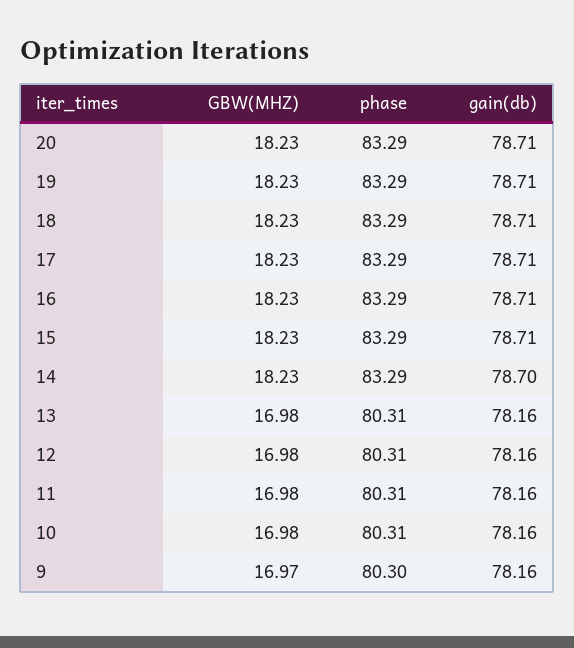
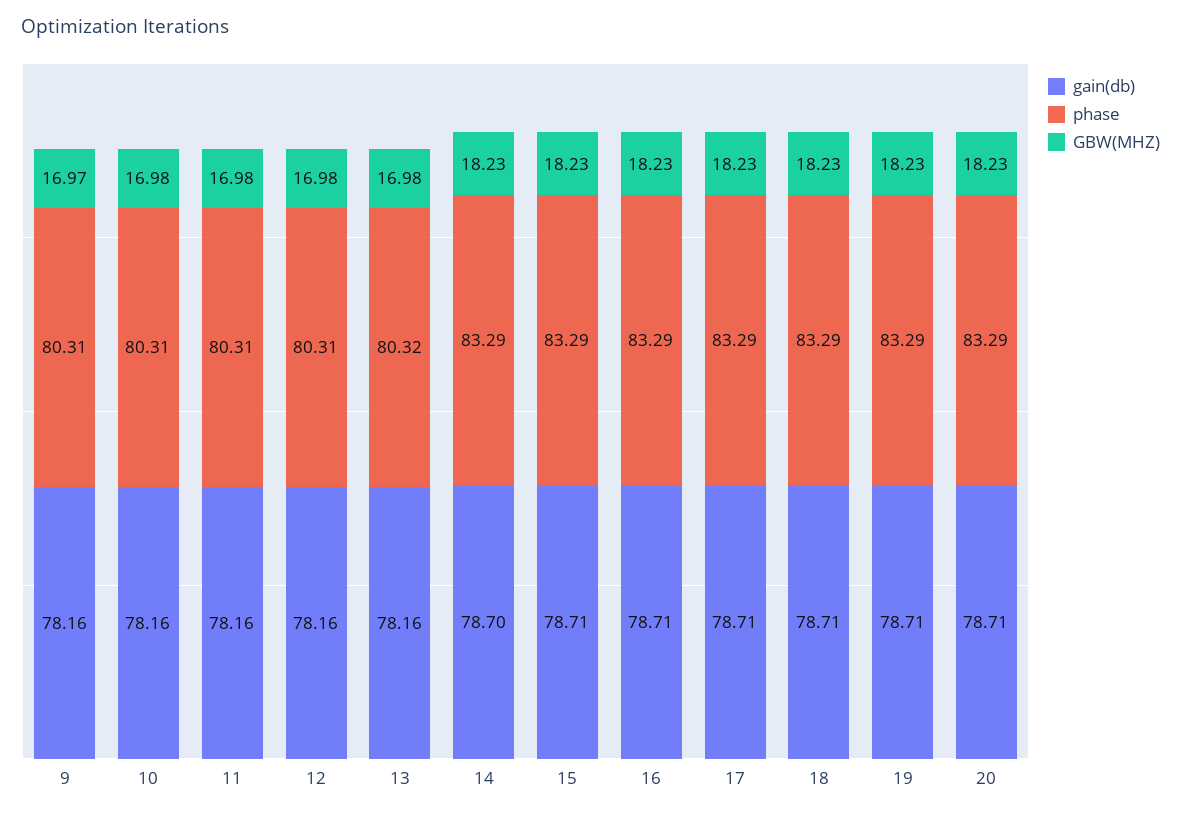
  {
    "GBW(MHZ)": {
      "20": 18.23,
      "19": 18.23,
      "18": 18.23,
      "17": 18.23,
      "16": 18.23,
      "15": 18.23,
      "14": 18.23,
      "13": 16.98,
      "12": 16.98,
      "11": 16.98,
      "10": 16.98,
      "9": 16.97
    },
    "phase": {
      "20": 83.29,
      "19": 83.29,
      "18": 83.29,
      "17": 83.29,
      "16": 83.29,
      "15": 83.29,
      "14": 83.29,
-     "13": 80.31,
+     "13": 80.32,
      "12": 80.31,
      "11": 80.31,
      "10": 80.31,
-     "9": 80.3
+     "9": 80.31
    },
    "gain(db)": {
      "20": 78.71,
      "19": 78.71,
      "18": 78.71,
      "17": 78.71,
      "16": 78.71,
      "15": 78.71,
      "14": 78.7,
      "13": 78.16,
      "12": 78.16,
      "11": 78.16,
      "10": 78.16,
      "9": 78.16
    }
  }

